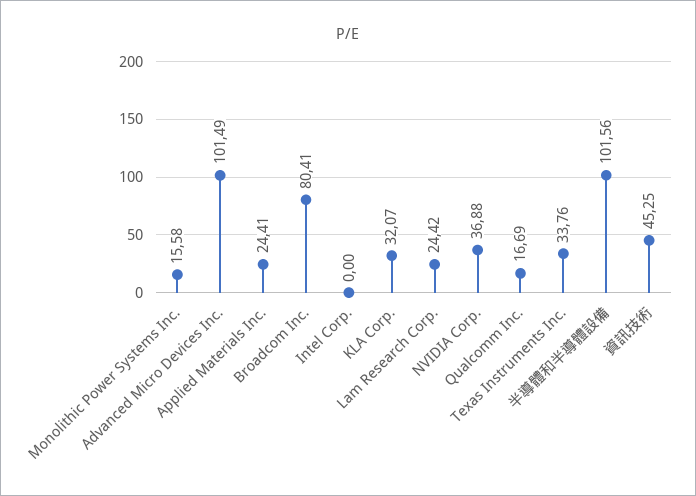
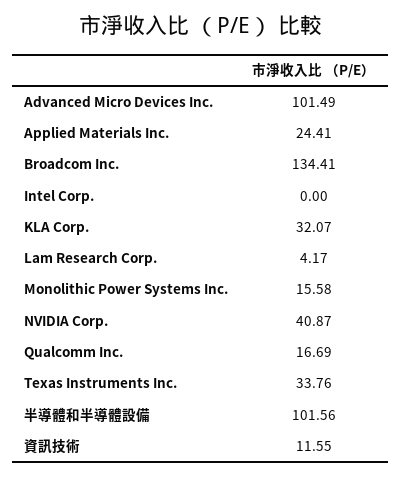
  {
    "Monolithic Power Systems Inc.": 15.58,
    "Advanced Micro Devices Inc.": 101.49,
    "Applied Materials Inc.": 24.41,
-   "Broadcom Inc.": 80.41,
+   "Broadcom Inc.": 134.41,
    "Intel Corp.": 0,
    "KLA Corp.": 32.07,
-   "Lam Research Corp.": 24.42,
+   "Lam Research Corp.": 4.17,
-   "NVIDIA Corp.": 36.88,
+   "NVIDIA Corp.": 40.87,
    "Qualcomm Inc.": 16.69,
    "Texas Instruments Inc.": 33.76,
    "半導體和半導體設備": 101.56,
-   "資訊技術": 45.25
+   "資訊技術": 11.55
  }

